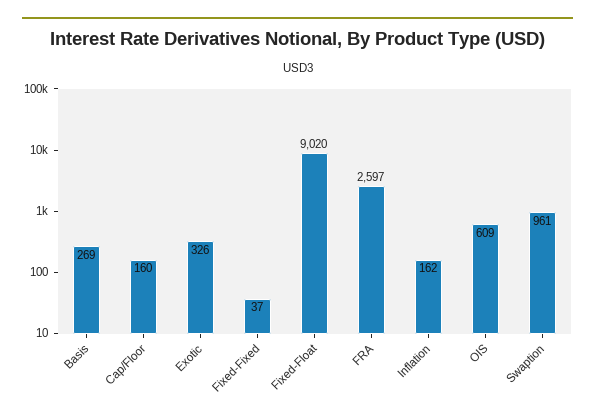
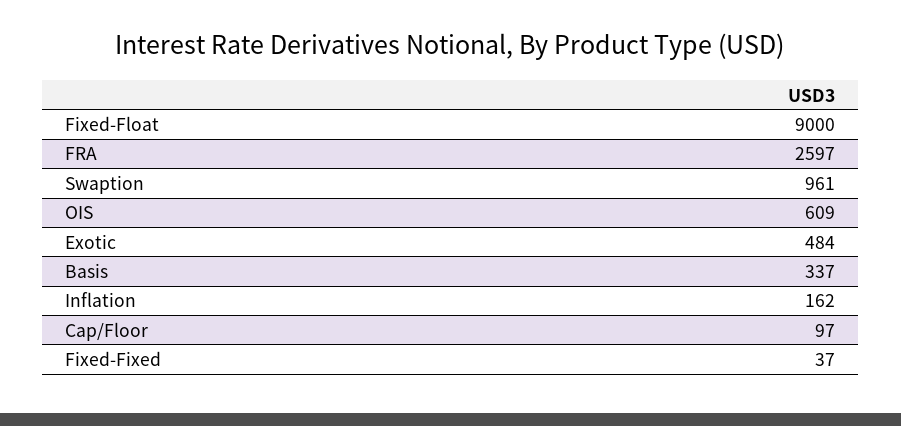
  {
-   "Basis": 269,
+   "Basis": 337,
-   "Cap/Floor": 160,
+   "Cap/Floor": 97,
-   "Exotic": 326,
+   "Exotic": 484,
    "Fixed-Fixed": 37,
-   "Fixed-Float": 9020,
+   "Fixed-Float": 9000,
    "FRA": 2597,
    "Inflation": 162,
    "OIS": 609,
    "Swaption": 961
  }

